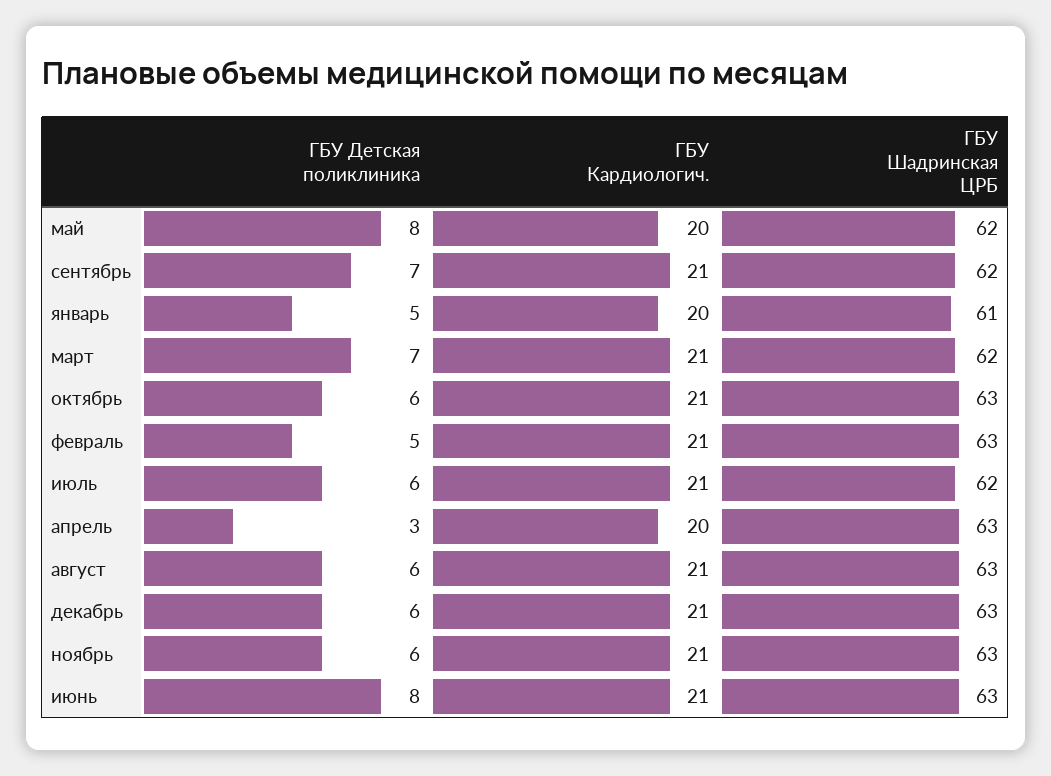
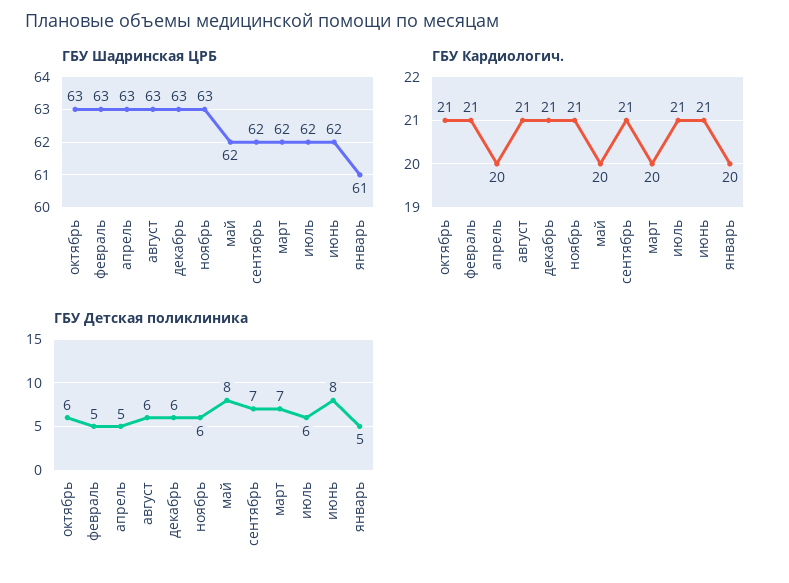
  {
    "ГБУ Детская поликлиника": {
      "май": 8,
      "сентябрь": 7,
      "январь": 5,
      "март": 7,
      "октябрь": 6,
      "февраль": 5,
      "июль": 6,
-     "апрель": 3,
+     "апрель": 5,
      "август": 6,
      "декабрь": 6,
      "ноябрь": 6,
      "июнь": 8
    },
    "ГБУ Кардиологич.": {
      "май": 20,
      "сентябрь": 21,
      "январь": 20,
-     "март": 21,
+     "март": 20,
      "октябрь": 21,
      "февраль": 21,
      "июль": 21,
      "апрель": 20,
      "август": 21,
      "декабрь": 21,
      "ноябрь": 21,
      "июнь": 21
    },
    "ГБУ Шадринская ЦРБ": {
      "май": 62,
      "сентябрь": 62,
      "январь": 61,
      "март": 62,
      "октябрь": 63,
      "февраль": 63,
      "июль": 62,
      "апрель": 63,
      "август": 63,
      "декабрь": 63,
      "ноябрь": 63,
-     "июнь": 63
+     "июнь": 62
    }
  }

